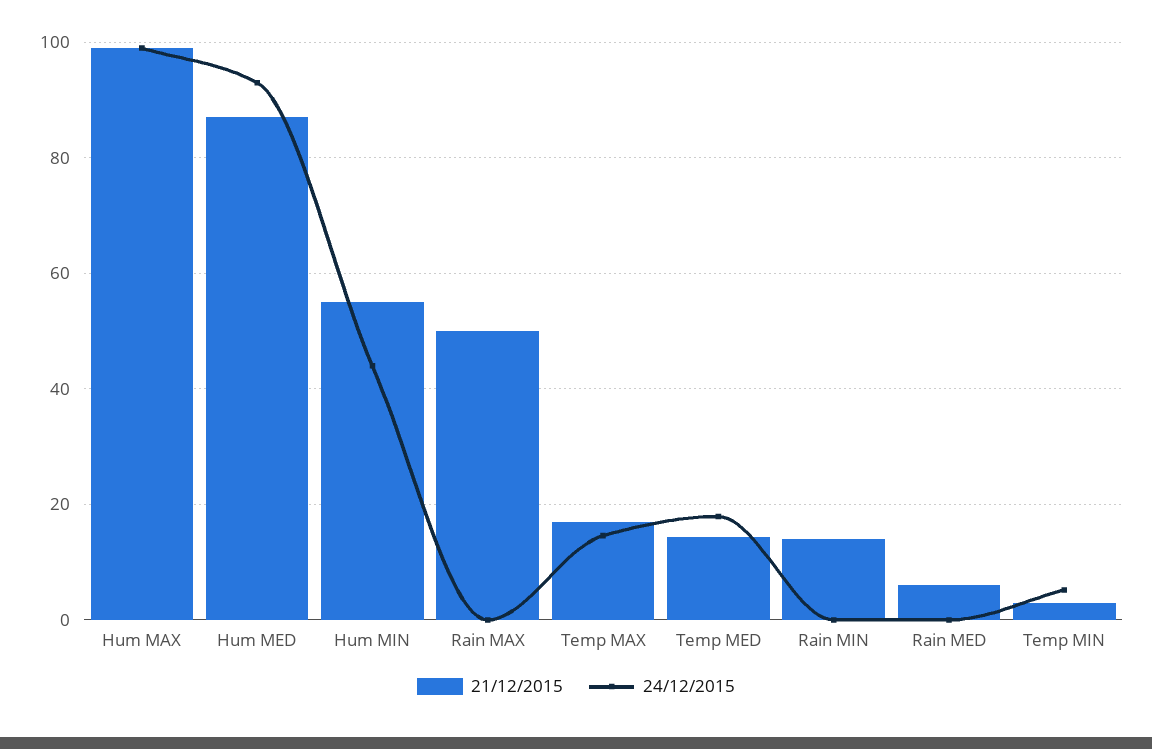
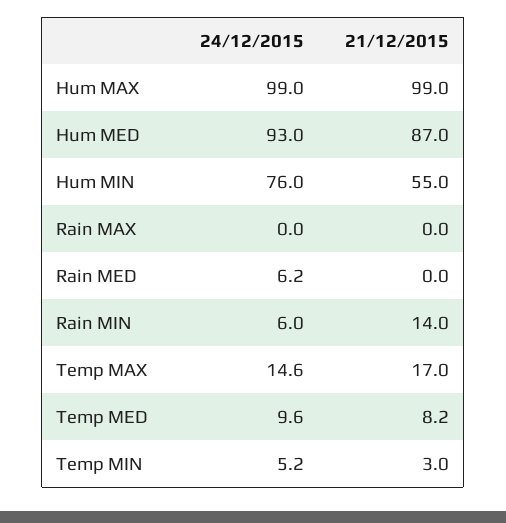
  {
    "21/12/2015": {
      "Hum MAX": 99,
      "Hum MED": 87,
      "Hum MIN": 55,
-     "Rain MAX": 50,
+     "Rain MAX": 0,
      "Temp MAX": 17,
-     "Temp MED": 14,
+     "Temp MED": 8.2,
      "Rain MIN": 14,
-     "Rain MED": 6,
+     "Rain MED": 0,
      "Temp MIN": 3
    },
    "24/12/2015": {
      "Hum MAX": 99,
      "Hum MED": 93,
-     "Hum MIN": 44,
+     "Hum MIN": 76,
      "Rain MAX": 0,
      "Temp MAX": 14.6,
-     "Temp MED": 18,
+     "Temp MED": 9.6,
-     "Rain MIN": 0,
+     "Rain MIN": 6,
-     "Rain MED": 0,
+     "Rain MED": 6.2,
      "Temp MIN": 5.2
    }
  }

